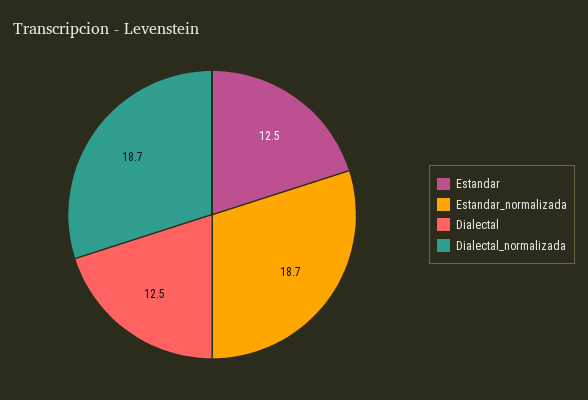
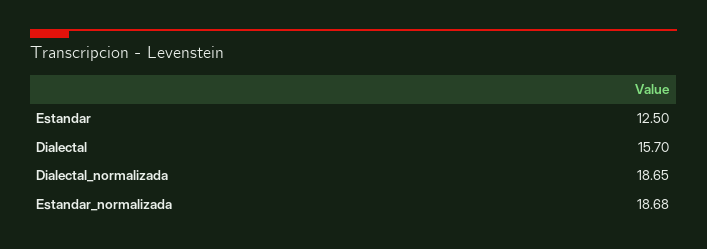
  {
    "Estandar": 12.5,
    "Estandar_normalizada": 18.68,
-   "Dialectal": 12.5,
+   "Dialectal": 15.7,
    "Dialectal_normalizada": 18.65
  }

